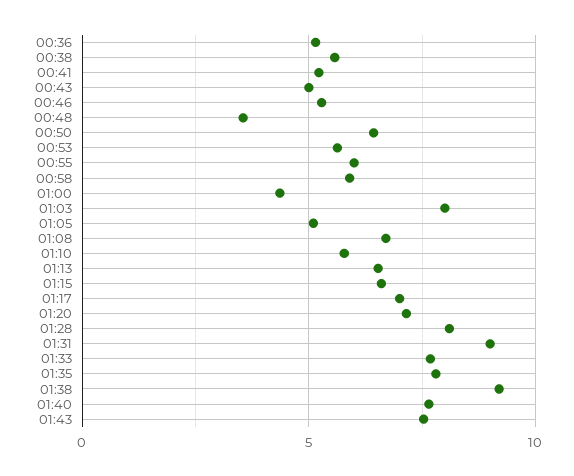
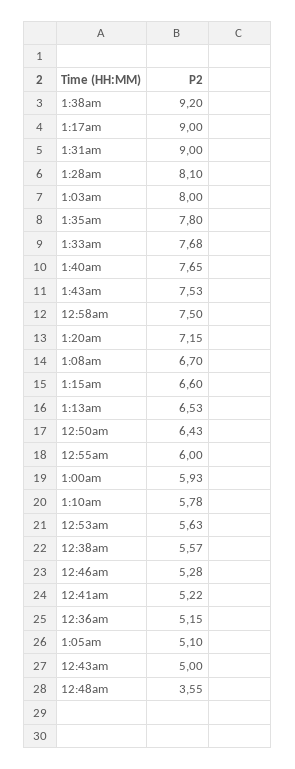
  {
    "00:36": 5.15,
    "00:38": 5.57,
    "00:41": 5.22,
    "00:43": 5,
    "00:46": 5.28,
    "00:48": 3.55,
    "00:50": 6.43,
    "00:53": 5.63,
    "00:55": 6,
-   "00:58": 6,
+   "00:58": 7.5,
-   "01:00": 4.5,
+   "01:00": 5.93,
    "01:03": 8,
    "01:05": 5.1,
    "01:08": 6.7,
    "01:10": 5.78,
    "01:13": 6.53,
    "01:15": 6.6,
-   "01:17": 7,
+   "01:17": 9,
    "01:20": 7.15,
    "01:28": 8.1,
    "01:31": 9,
    "01:33": 7.68,
    "01:35": 7.8,
    "01:38": 9.2,
    "01:40": 7.65,
    "01:43": 7.53
  }

